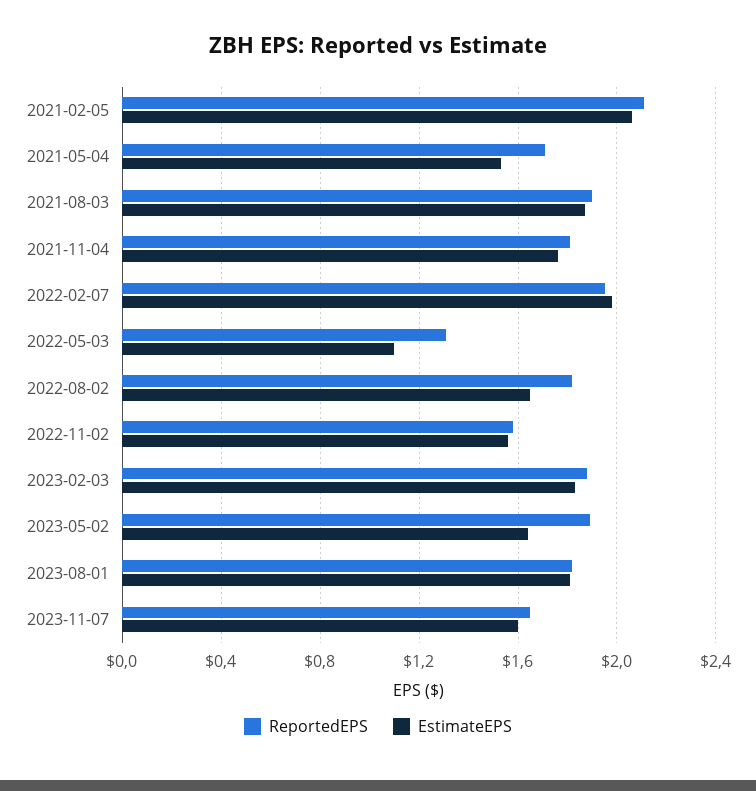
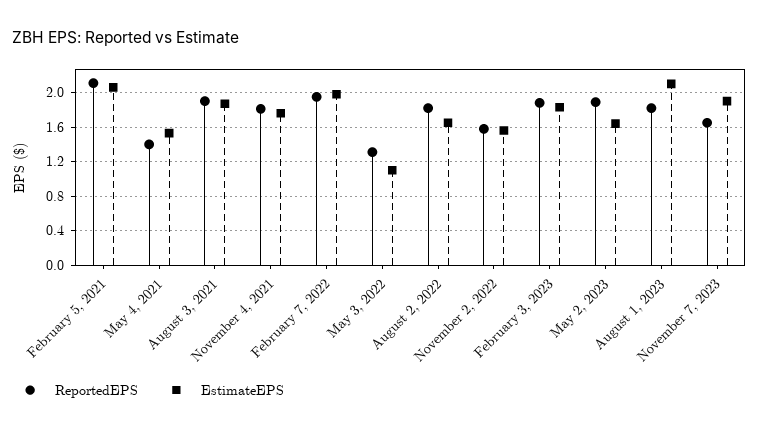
  {
    "ReportedEPS": {
      "2021-02-05": 2.1,
-     "2021-05-04": 1.7,
+     "2021-05-04": 1.4,
      "2021-08-03": 1.9,
      "2021-11-04": 1.8,
      "2022-02-07": 1.95,
      "2022-05-03": 1.3,
      "2022-08-02": 1.8,
      "2022-11-02": 1.6,
      "2023-02-03": 1.9,
      "2023-05-02": 1.9,
      "2023-08-01": 1.8,
      "2023-11-07": 1.65
    },
    "EstimateEPS": {
      "2021-02-05": 2.05,
      "2021-05-04": 1.55,
      "2021-08-03": 1.85,
      "2021-11-04": 1.75,
      "2022-02-07": 2,
      "2022-05-03": 1.1,
      "2022-08-02": 1.65,
      "2022-11-02": 1.55,
      "2023-02-03": 1.85,
      "2023-05-02": 1.65,
-     "2023-08-01": 1.8,
+     "2023-08-01": 2.1,
-     "2023-11-07": 1.6
+     "2023-11-07": 1.9
    }
  }

